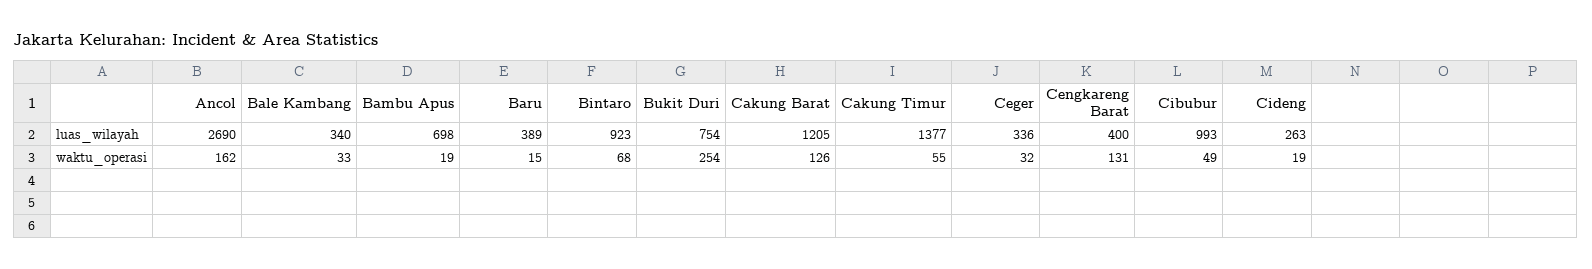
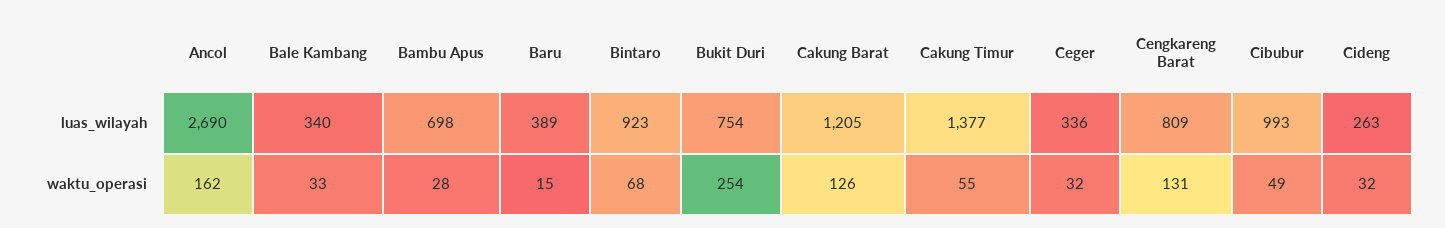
  {
    "Ancol": {
      "luas_wilayah": 2690,
      "waktu_operasi": 162
    },
    "Bale Kambang": {
      "luas_wilayah": 340,
      "waktu_operasi": 33
    },
    "Bambu Apus": {
      "luas_wilayah": 698,
-     "waktu_operasi": 19
+     "waktu_operasi": 28
    },
    "Baru": {
      "luas_wilayah": 389,
      "waktu_operasi": 15
    },
    "Bintaro": {
      "luas_wilayah": 923,
      "waktu_operasi": 68
    },
    "Bukit Duri": {
      "luas_wilayah": 754,
      "waktu_operasi": 254
    },
    "Cakung Barat": {
      "luas_wilayah": 1205,
      "waktu_operasi": 126
    },
    "Cakung Timur": {
      "luas_wilayah": 1377,
      "waktu_operasi": 55
    },
    "Ceger": {
      "luas_wilayah": 336,
      "waktu_operasi": 32
    },
    "Cengkareng Barat": {
-     "luas_wilayah": 400,
+     "luas_wilayah": 809,
      "waktu_operasi": 131
    },
    "Cibubur": {
      "luas_wilayah": 993,
      "waktu_operasi": 49
    },
    "Cideng": {
      "luas_wilayah": 263,
-     "waktu_operasi": 19
+     "waktu_operasi": 32
    }
  }

